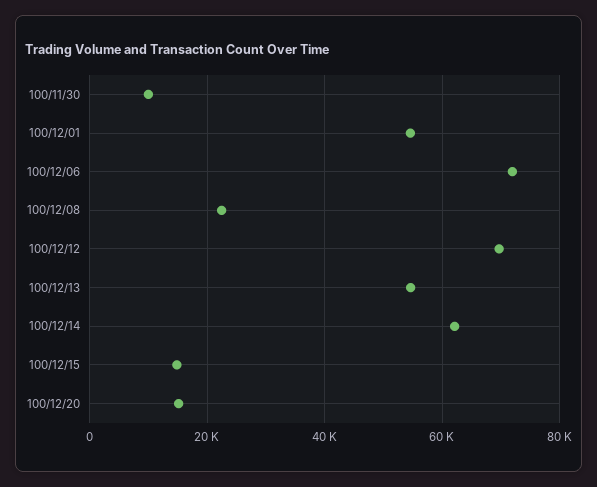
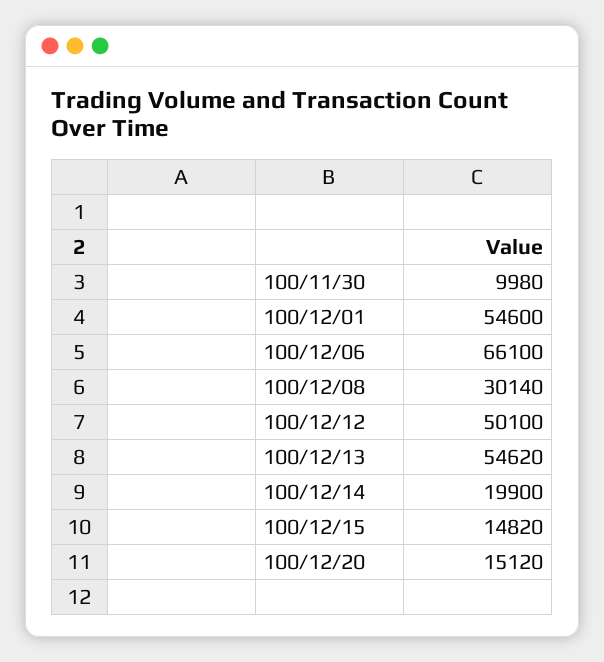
  {
    "100/11/30": 9980,
    "100/12/01": 54600,
-   "100/12/06": 72000,
+   "100/12/06": 66100,
-   "100/12/08": 22000,
+   "100/12/08": 30140,
-   "100/12/12": 70000,
+   "100/12/12": 50100,
    "100/12/13": 54620,
-   "100/12/14": 62000,
+   "100/12/14": 19900,
    "100/12/15": 14820,
    "100/12/20": 15120
  }

